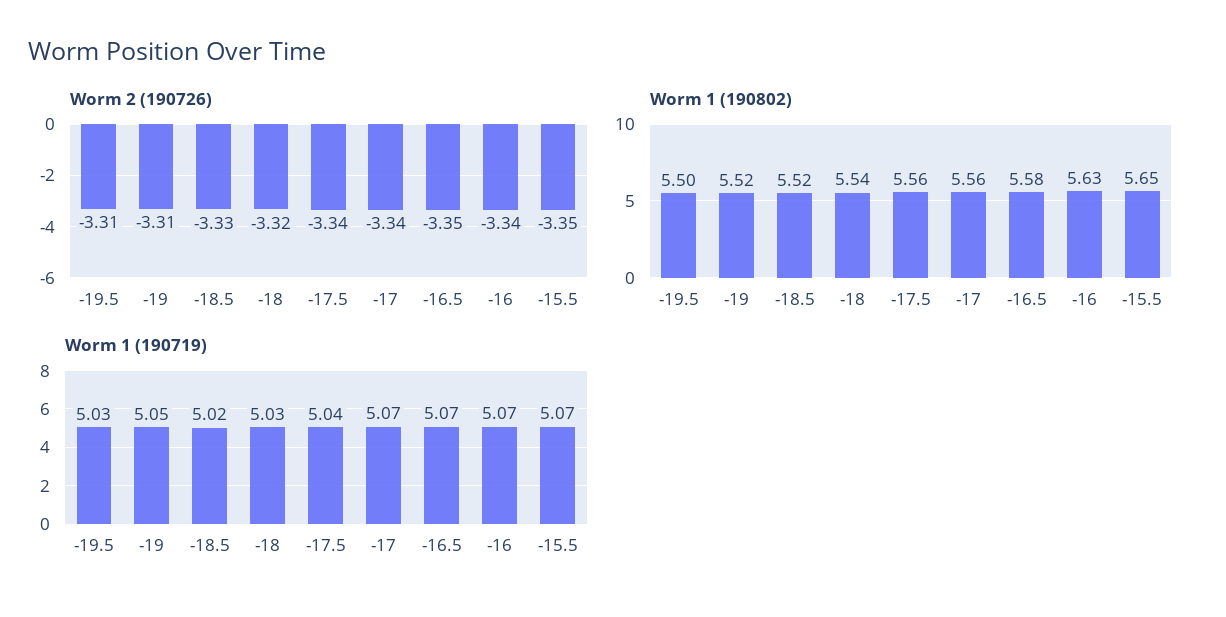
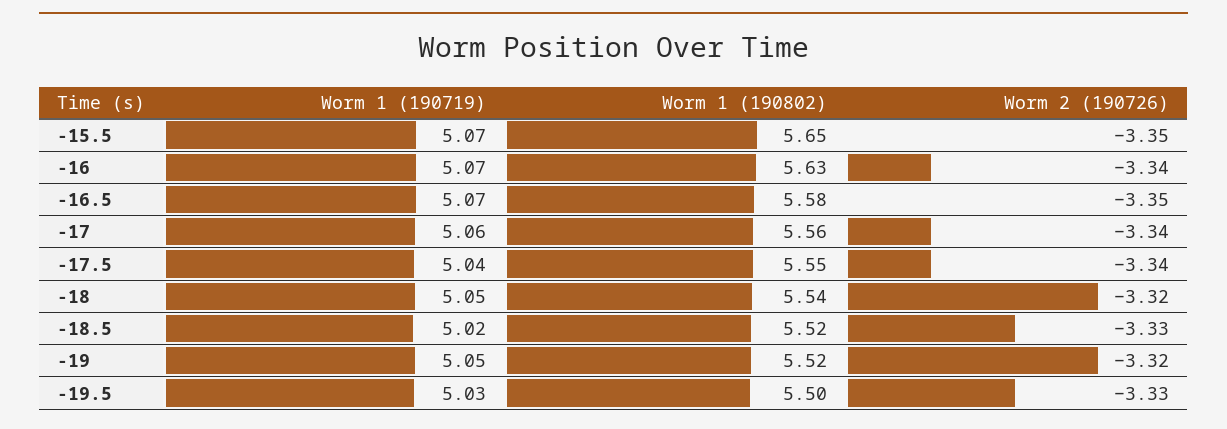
  {
    "Worm 2 (190726)": {
-     "-19.5": -3.31,
+     "-19.5": -3.33,
-     "-19": -3.31,
+     "-19": -3.32,
      "-18.5": -3.33,
      "-18": -3.32,
      "-17.5": -3.34,
      "-17": -3.34,
      "-16.5": -3.35,
      "-16": -3.34,
      "-15.5": -3.35
    },
    "Worm 1 (190802)": {
      "-19.5": 5.5,
      "-19": 5.52,
      "-18.5": 5.52,
      "-18": 5.54,
-     "-17.5": 5.56,
+     "-17.5": 5.55,
      "-17": 5.56,
      "-16.5": 5.58,
      "-16": 5.63,
      "-15.5": 5.65
    },
    "Worm 1 (190719)": {
      "-19.5": 5.03,
      "-19": 5.05,
      "-18.5": 5.02,
-     "-18": 5.03,
+     "-18": 5.05,
      "-17.5": 5.04,
-     "-17": 5.07,
+     "-17": 5.06,
      "-16.5": 5.07,
      "-16": 5.07,
      "-15.5": 5.07
    }
  }

